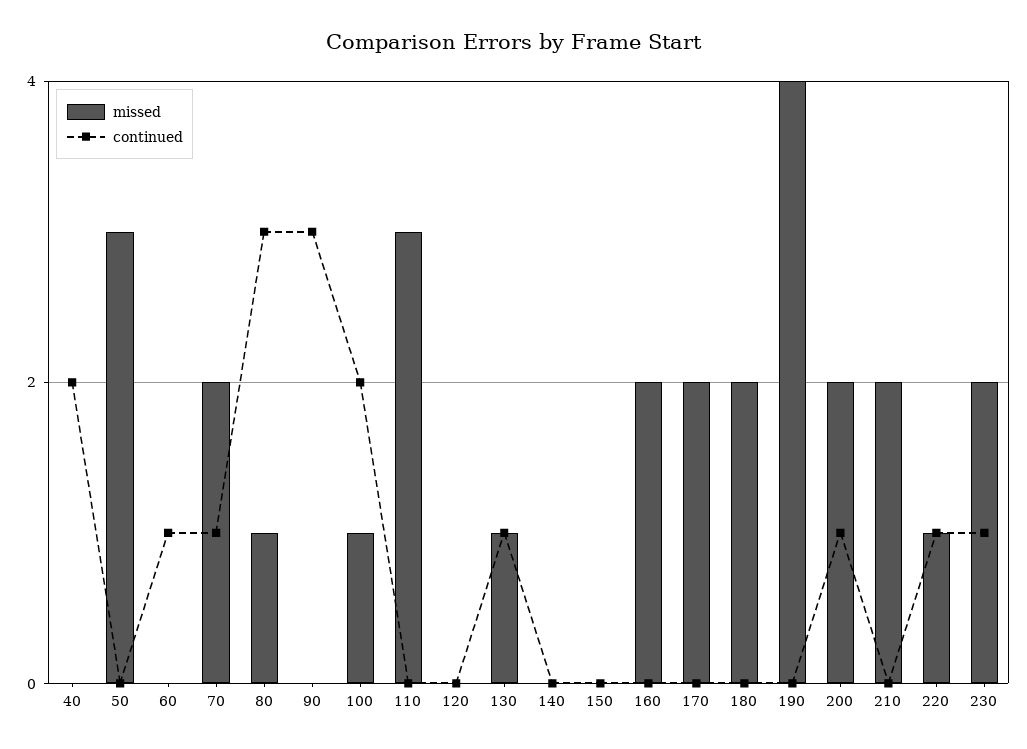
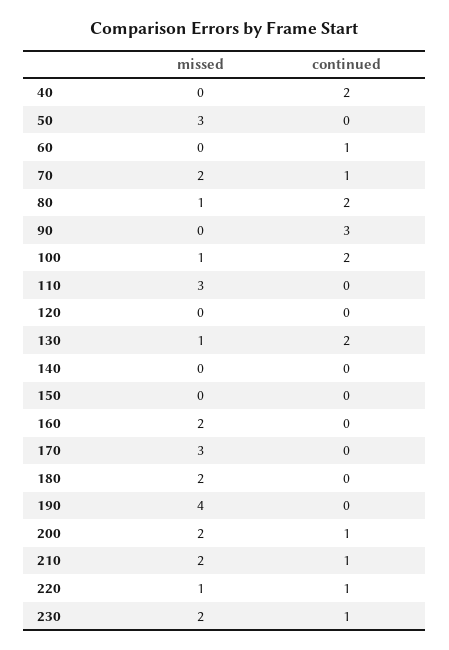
  {
    "missed": {
      "40": 0,
      "50": 3,
      "60": 0,
      "70": 2,
      "80": 1,
      "90": 0,
      "100": 1,
      "110": 3,
      "120": 0,
      "130": 1,
      "140": 0,
      "150": 0,
      "160": 2,
-     "170": 2,
+     "170": 3,
      "180": 2,
      "190": 4,
      "200": 2,
      "210": 2,
      "220": 1,
      "230": 2
    },
    "continued": {
      "40": 2,
      "50": 0,
      "60": 1,
      "70": 1,
-     "80": 3,
+     "80": 2,
      "90": 3,
      "100": 2,
      "110": 0,
      "120": 0,
-     "130": 1,
+     "130": 2,
      "140": 0,
      "150": 0,
      "160": 0,
      "170": 0,
      "180": 0,
      "190": 0,
      "200": 1,
-     "210": 0,
+     "210": 1,
      "220": 1,
      "230": 1
    }
  }

